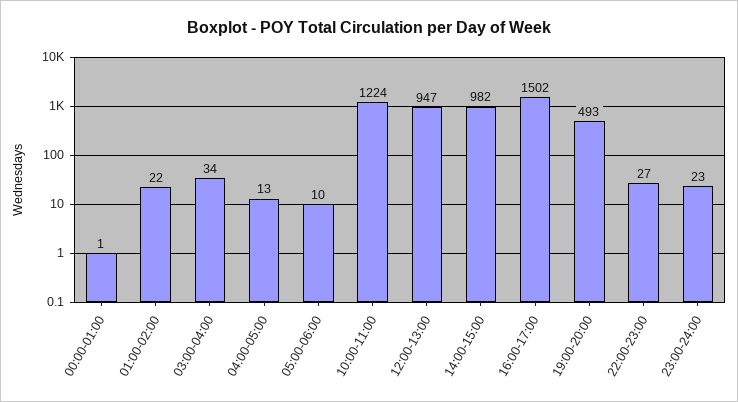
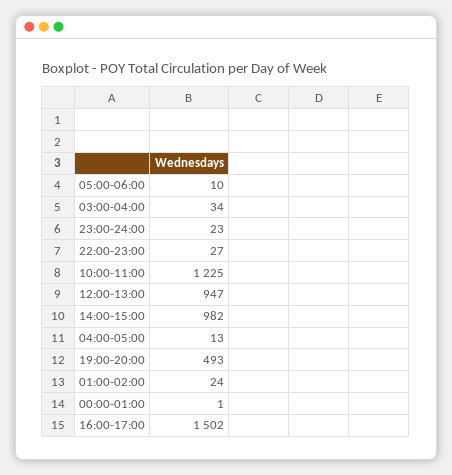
  {
    "00:00-01:00": 1,
-   "01:00-02:00": 22,
+   "01:00-02:00": 24,
    "03:00-04:00": 34,
    "04:00-05:00": 13,
    "05:00-06:00": 10,
-   "10:00-11:00": 1224,
+   "10:00-11:00": 1225,
    "12:00-13:00": 947,
    "14:00-15:00": 982,
    "16:00-17:00": 1502,
    "19:00-20:00": 493,
    "22:00-23:00": 27,
    "23:00-24:00": 23
  }

